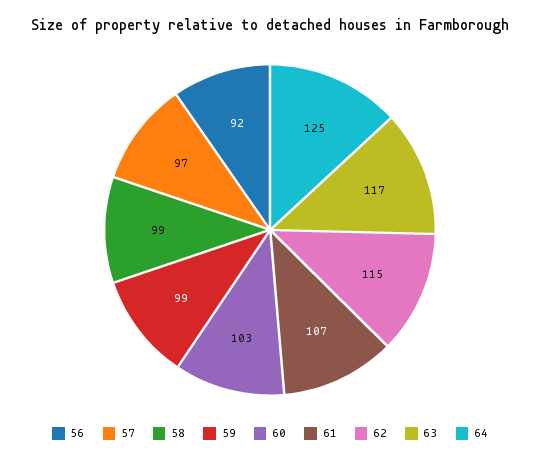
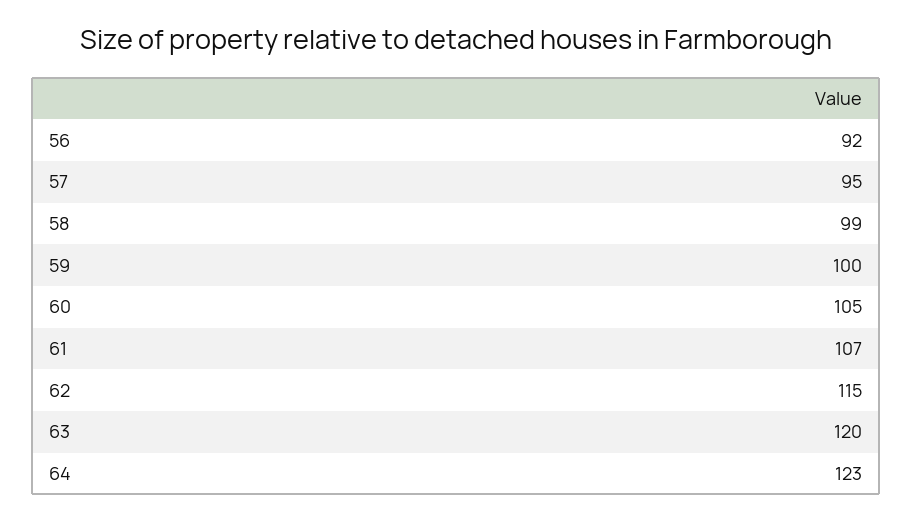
  {
    "56": 92,
-   "57": 97,
+   "57": 95,
    "58": 99,
-   "59": 99,
+   "59": 100,
-   "60": 103,
+   "60": 105,
    "61": 107,
    "62": 115,
-   "63": 117,
+   "63": 120,
-   "64": 125
+   "64": 123
  }

